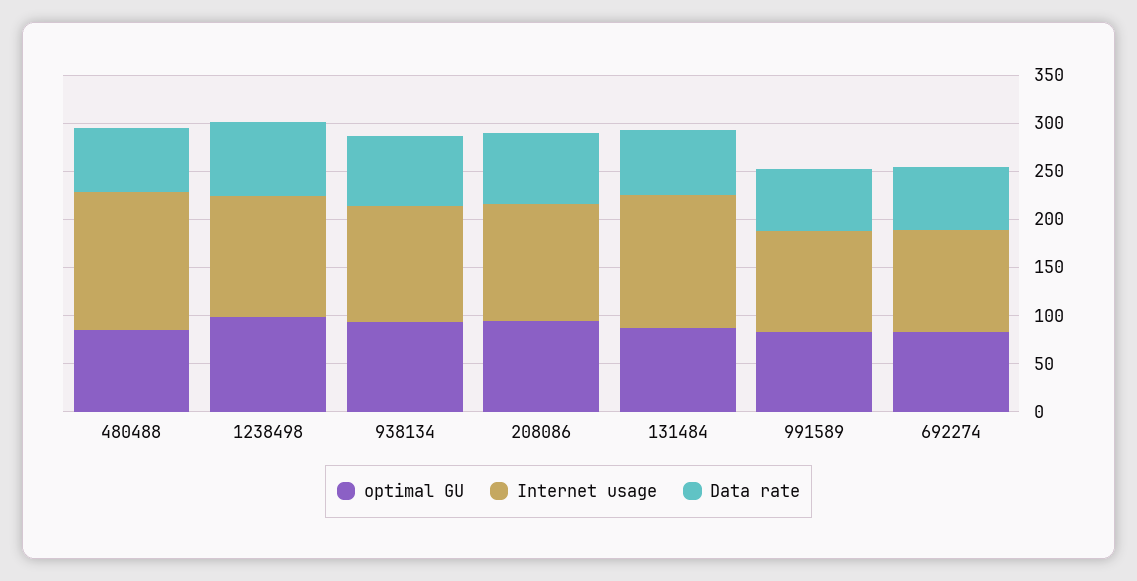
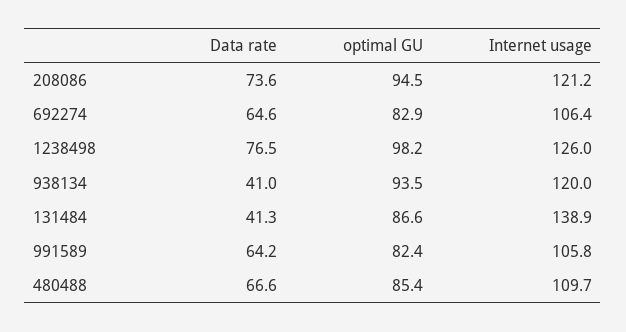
  {
    "optimal GU": {
      "480488": 85.4,
      "1238498": 98.2,
      "938134": 93.5,
      "208086": 94.5,
      "131484": 86.6,
      "991589": 82.4,
      "692274": 82.9
    },
    "Internet usage": {
-     "480488": 140,
+     "480488": 109.7,
      "1238498": 126,
      "938134": 120,
      "208086": 121.2,
      "131484": 138.9,
      "991589": 105.8,
      "692274": 106.4
    },
    "Data rate": {
      "480488": 66.6,
      "1238498": 76.5,
-     "938134": 70,
+     "938134": 41,
      "208086": 73.6,
-     "131484": 70,
+     "131484": 41.3,
      "991589": 64.2,
      "692274": 64.6
    }
  }

